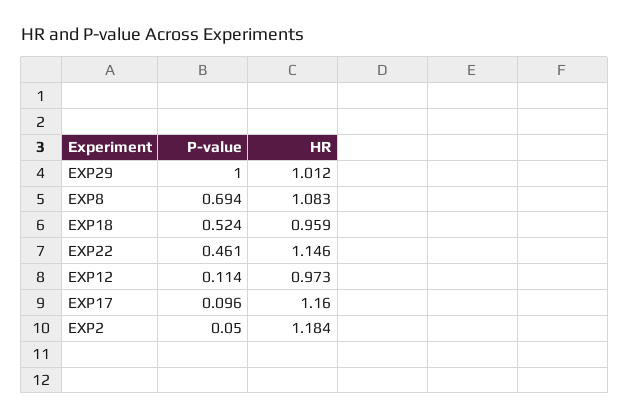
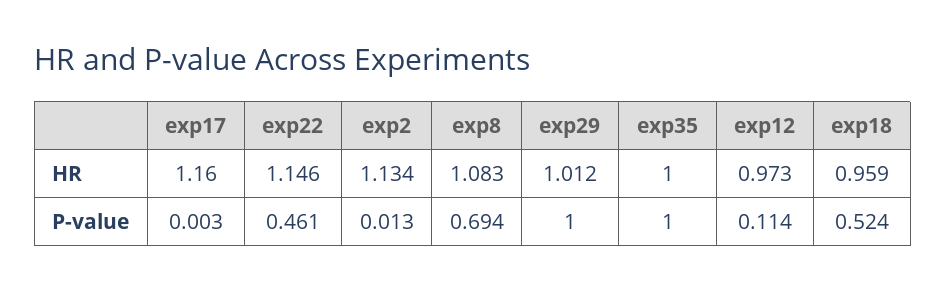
  {
    "P-value": {
      "EXP29": 1,
      "EXP8": 0.694,
      "EXP18": 0.524,
      "EXP22": 0.461,
      "EXP12": 0.114,
-     "EXP17": 0.096,
+     "EXP17": 0.003,
-     "EXP2": 0.05
+     "EXP2": 0.013,
+     "exp35": 1
    },
    "HR": {
      "EXP29": 1.012,
      "EXP8": 1.083,
      "EXP18": 0.959,
      "EXP22": 1.146,
      "EXP12": 0.973,
      "EXP17": 1.16,
-     "EXP2": 1.184
+     "EXP2": 1.134,
+     "exp35": 1
    }
  }

